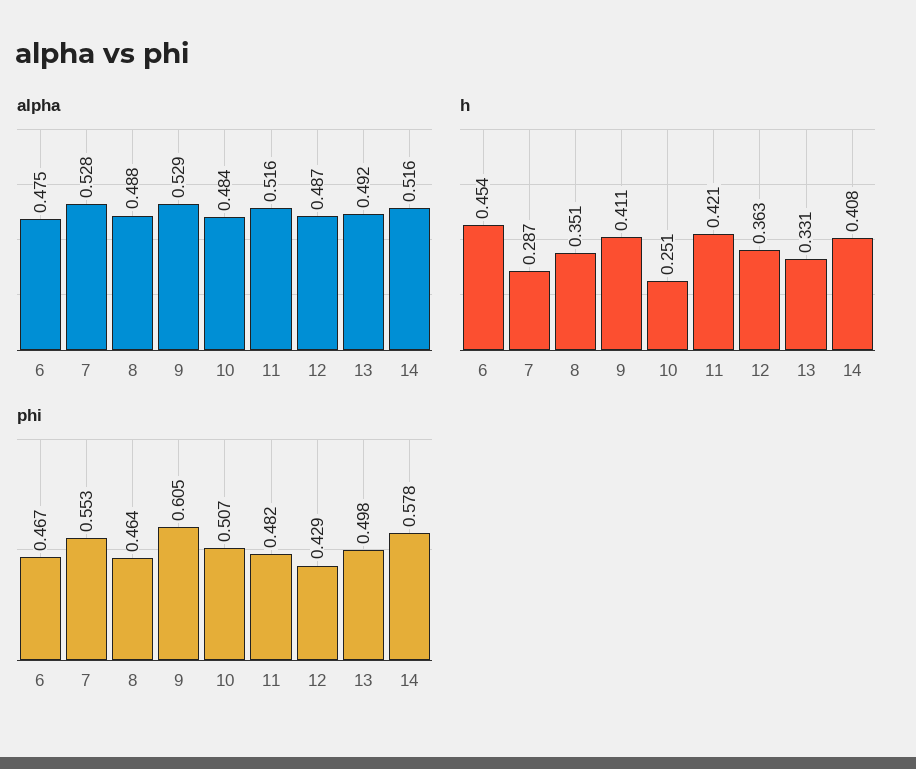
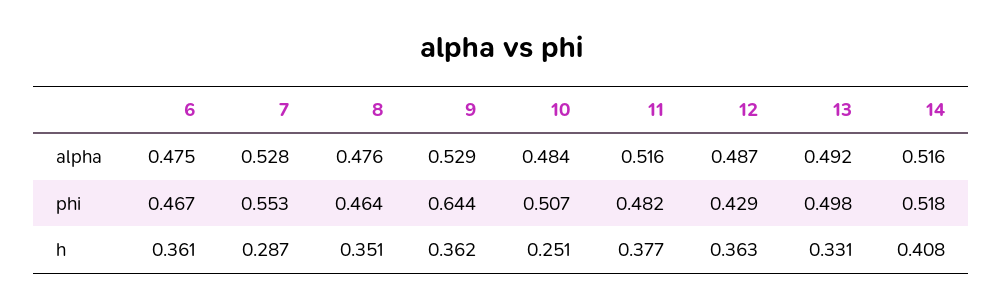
  {
    "alpha": {
      "6": 0.475,
      "7": 0.528,
-     "8": 0.488,
+     "8": 0.476,
      "9": 0.529,
      "10": 0.484,
      "11": 0.516,
      "12": 0.487,
      "13": 0.492,
      "14": 0.516
    },
    "h": {
-     "6": 0.454,
+     "6": 0.361,
      "7": 0.287,
      "8": 0.351,
-     "9": 0.411,
+     "9": 0.362,
      "10": 0.251,
-     "11": 0.421,
+     "11": 0.377,
      "12": 0.363,
      "13": 0.331,
      "14": 0.408
    },
    "phi": {
      "6": 0.467,
      "7": 0.553,
      "8": 0.464,
-     "9": 0.605,
+     "9": 0.644,
      "10": 0.507,
      "11": 0.482,
      "12": 0.429,
      "13": 0.498,
-     "14": 0.578
+     "14": 0.518
    }
  }

